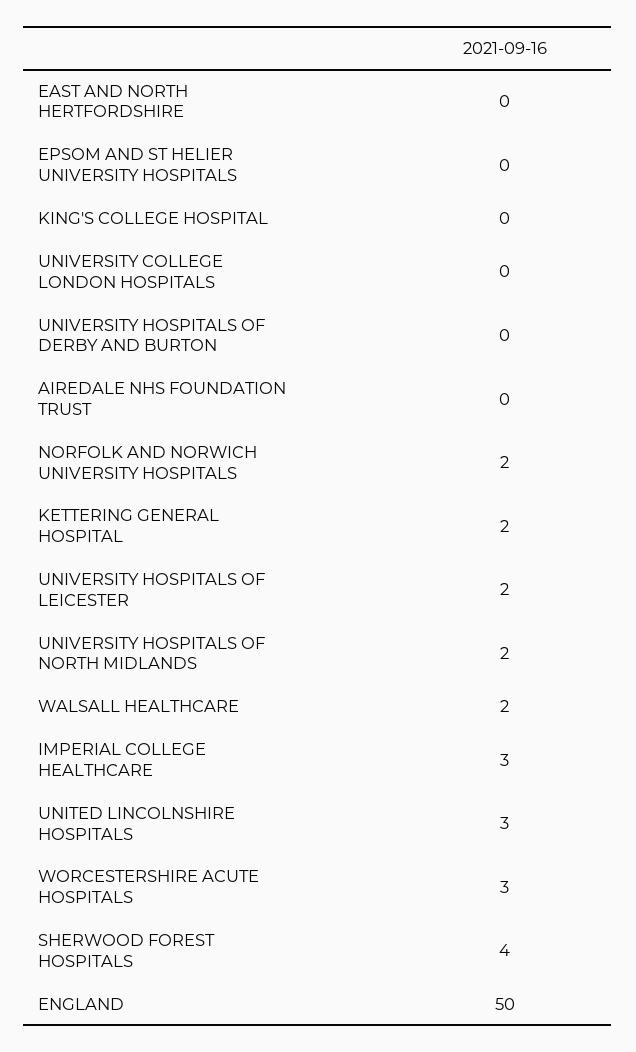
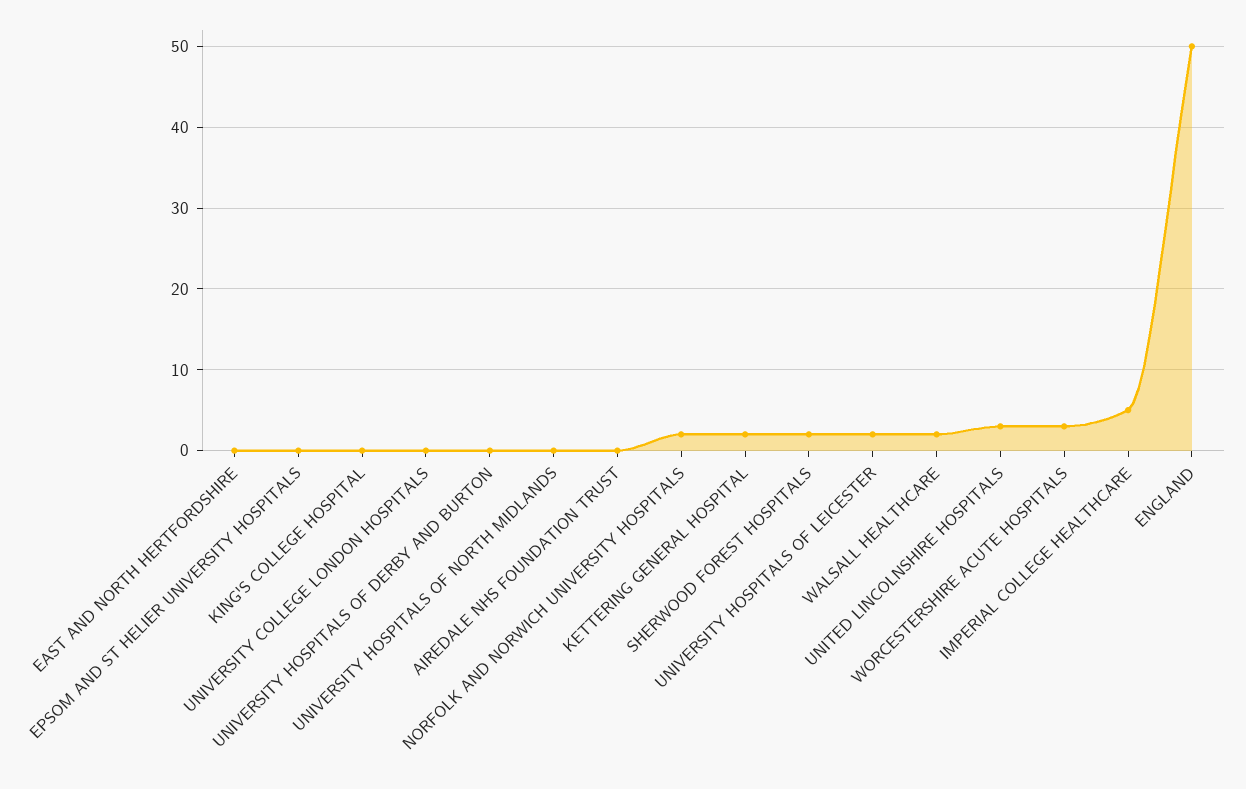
  {
    "EAST AND NORTH HERTFORDSHIRE": 0,
    "EPSOM AND ST HELIER UNIVERSITY HOSPITALS": 0,
    "KING'S COLLEGE HOSPITAL": 0,
    "UNIVERSITY COLLEGE LONDON HOSPITALS": 0,
    "UNIVERSITY HOSPITALS OF DERBY AND BURTON": 0,
    "AIREDALE NHS FOUNDATION TRUST": 0,
    "NORFOLK AND NORWICH UNIVERSITY HOSPITALS": 2,
    "KETTERING GENERAL HOSPITAL": 2,
    "UNIVERSITY HOSPITALS OF LEICESTER": 2,
-   "UNIVERSITY HOSPITALS OF NORTH MIDLANDS": 2,
+   "UNIVERSITY HOSPITALS OF NORTH MIDLANDS": 0,
    "WALSALL HEALTHCARE": 2,
-   "IMPERIAL COLLEGE HEALTHCARE": 3,
+   "IMPERIAL COLLEGE HEALTHCARE": 5,
    "UNITED LINCOLNSHIRE HOSPITALS": 3,
    "WORCESTERSHIRE ACUTE HOSPITALS": 3,
-   "SHERWOOD FOREST HOSPITALS": 4,
+   "SHERWOOD FOREST HOSPITALS": 2,
    "ENGLAND": 50
  }

